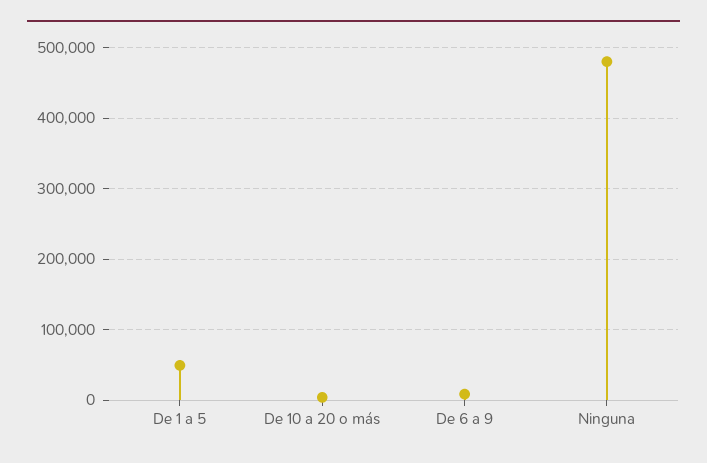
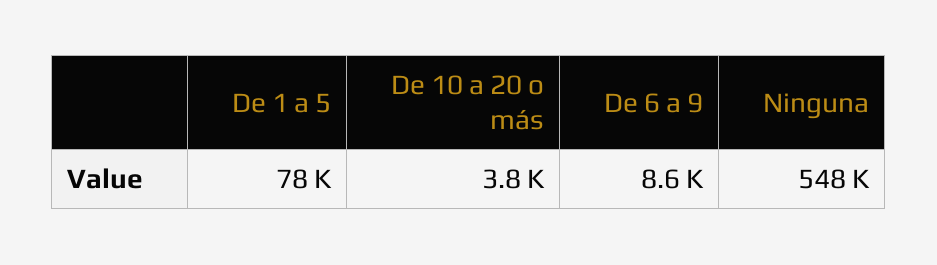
  {
-   "De 1 a 5": 50000,
+   "De 1 a 5": 78000,
    "De 10 a 20 o más": 3800,
    "De 6 a 9": 8600,
-   "Ninguna": 480000
+   "Ninguna": 548000
  }

